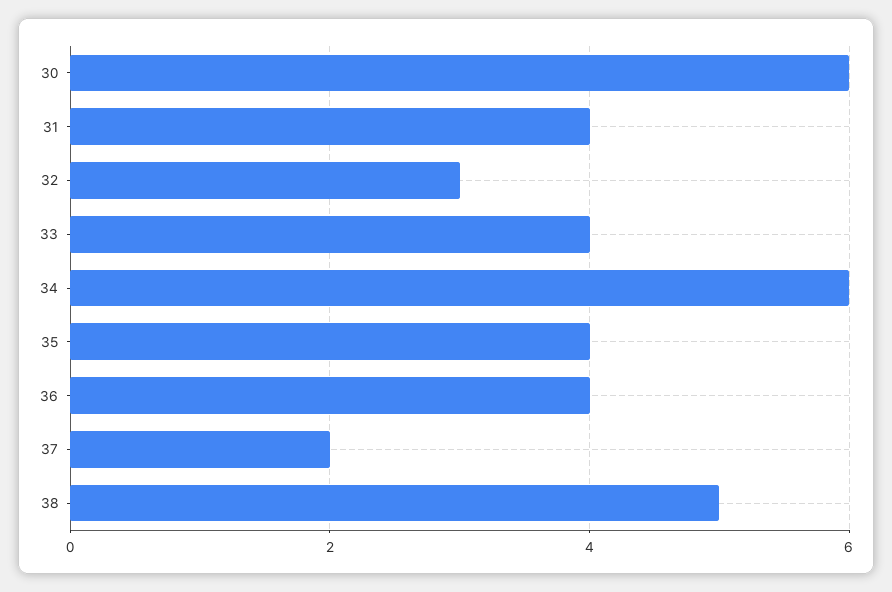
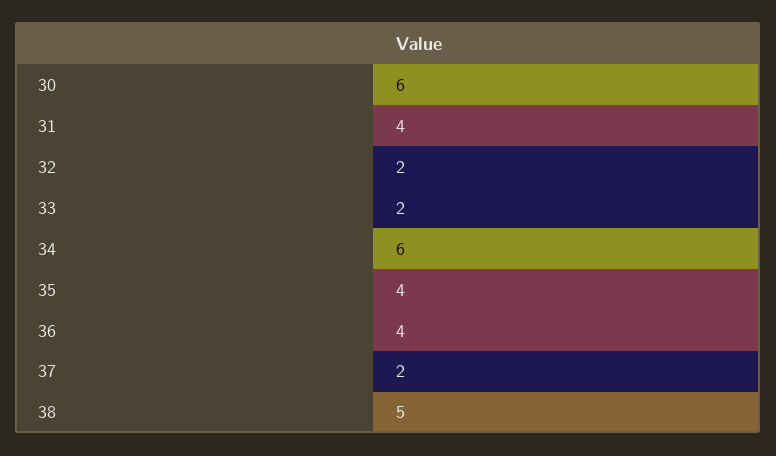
  {
    "30": 6,
    "31": 4,
-   "32": 3,
+   "32": 2,
-   "33": 4,
+   "33": 2,
    "34": 6,
    "35": 4,
    "36": 4,
    "37": 2,
    "38": 5
  }

